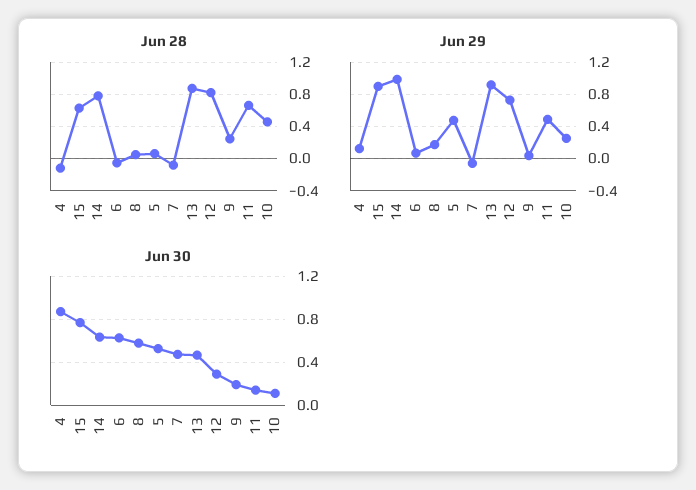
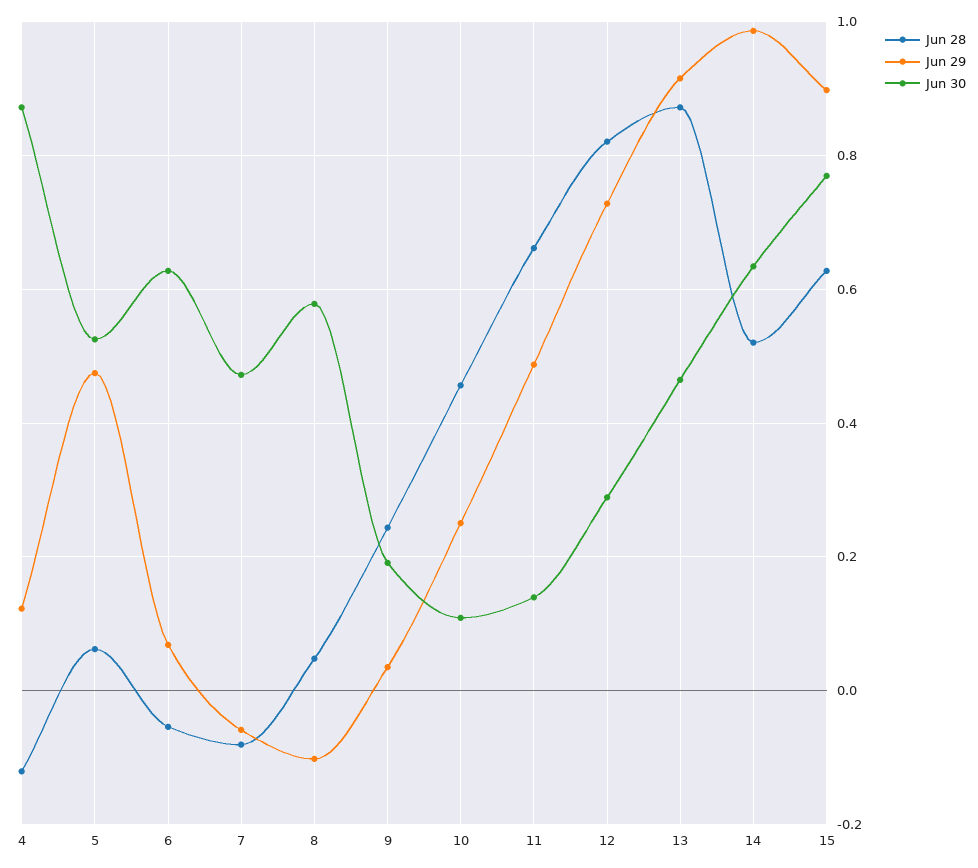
  {
    "Jun 28": {
      "4": -0.12,
      "15": 0.62,
-     "14": 0.8,
+     "14": 0.52,
      "6": -0.06,
      "8": 0.04,
      "5": 0.06,
      "7": -0.08,
      "13": 0.88,
      "12": 0.82,
      "9": 0.24,
      "11": 0.66,
      "10": 0.46
    },
    "Jun 29": {
      "4": 0.12,
      "15": 0.9,
      "14": 0.98,
      "6": 0.06,
-     "8": 0.2,
+     "8": -0.1,
      "5": 0.48,
      "7": -0.06,
      "13": 0.92,
      "12": 0.72,
      "9": 0.04,
      "11": 0.48,
      "10": 0.26
    },
    "Jun 30": {
      "4": 0.88,
      "15": 0.76,
      "14": 0.64,
      "6": 0.62,
      "8": 0.58,
      "5": 0.52,
      "7": 0.48,
      "13": 0.46,
      "12": 0.28,
      "9": 0.2,
      "11": 0.14,
      "10": 0.1
    }
  }

